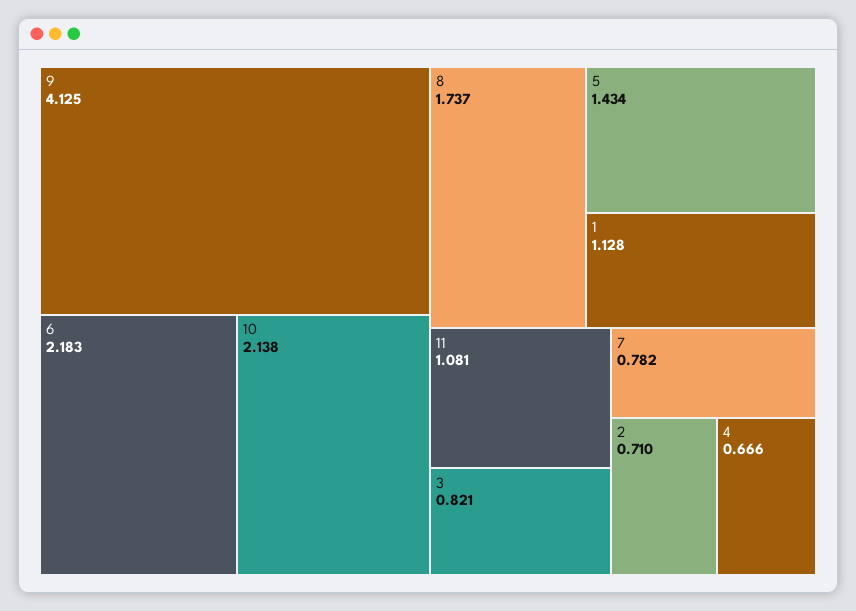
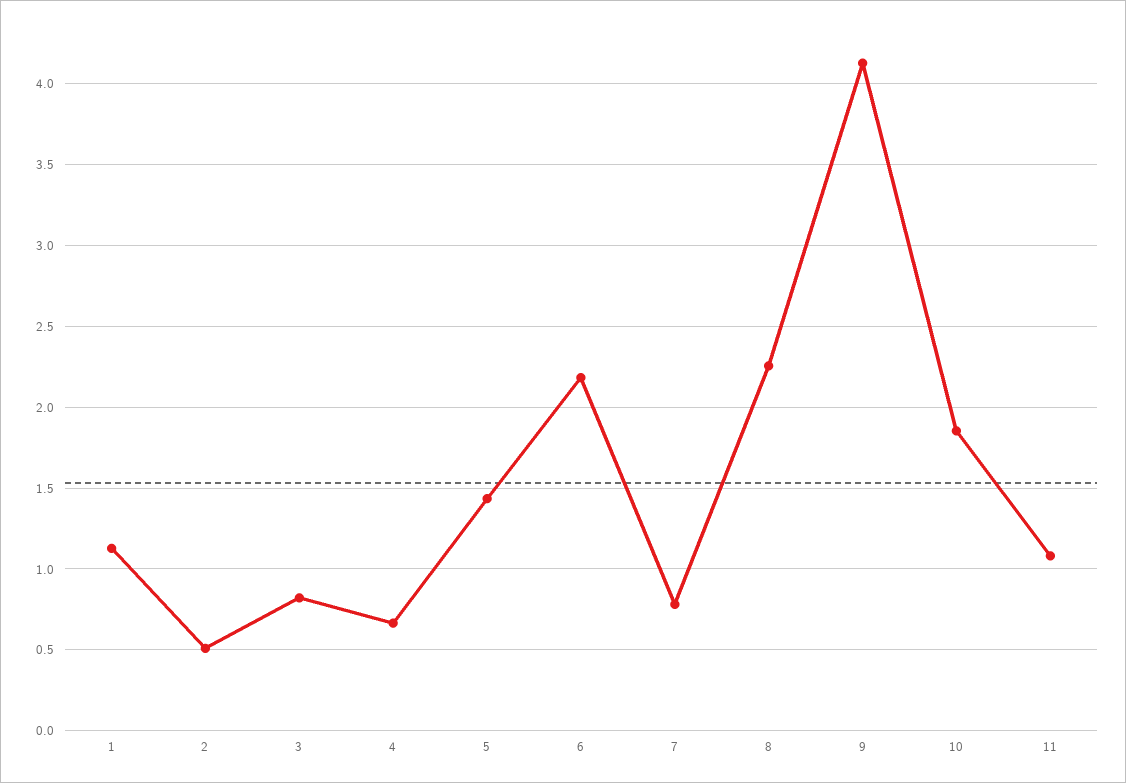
  {
    "9": 4.125,
    "6": 2.183,
-   "10": 2.138,
+   "10": 1.85,
-   "8": 1.737,
+   "8": 2.25,
    "5": 1.434,
    "1": 1.128,
    "11": 1.081,
    "3": 0.821,
    "7": 0.782,
-   "2": 0.71,
+   "2": 0.5,
    "4": 0.666
  }

